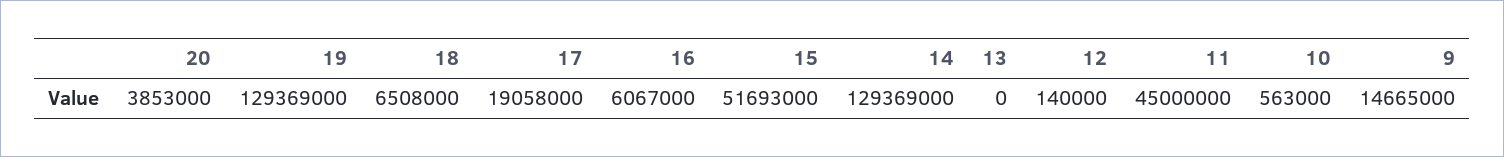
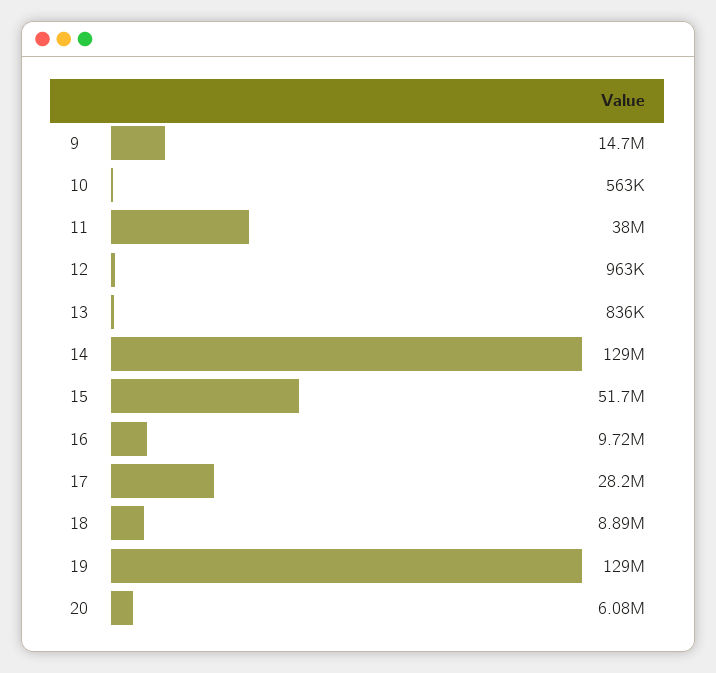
  {
-   "20": 3853000,
+   "20": 6080000,
    "19": 129369000,
-   "18": 6508000,
+   "18": 8890000,
-   "17": 19058000,
+   "17": 28200000,
-   "16": 6067000,
+   "16": 9720000,
    "15": 51693000,
    "14": 129369000,
-   "13": 0,
+   "13": 836000,
-   "12": 140000,
+   "12": 963000,
-   "11": 45000000,
+   "11": 38000000,
    "10": 563000,
    "9": 14665000
  }

